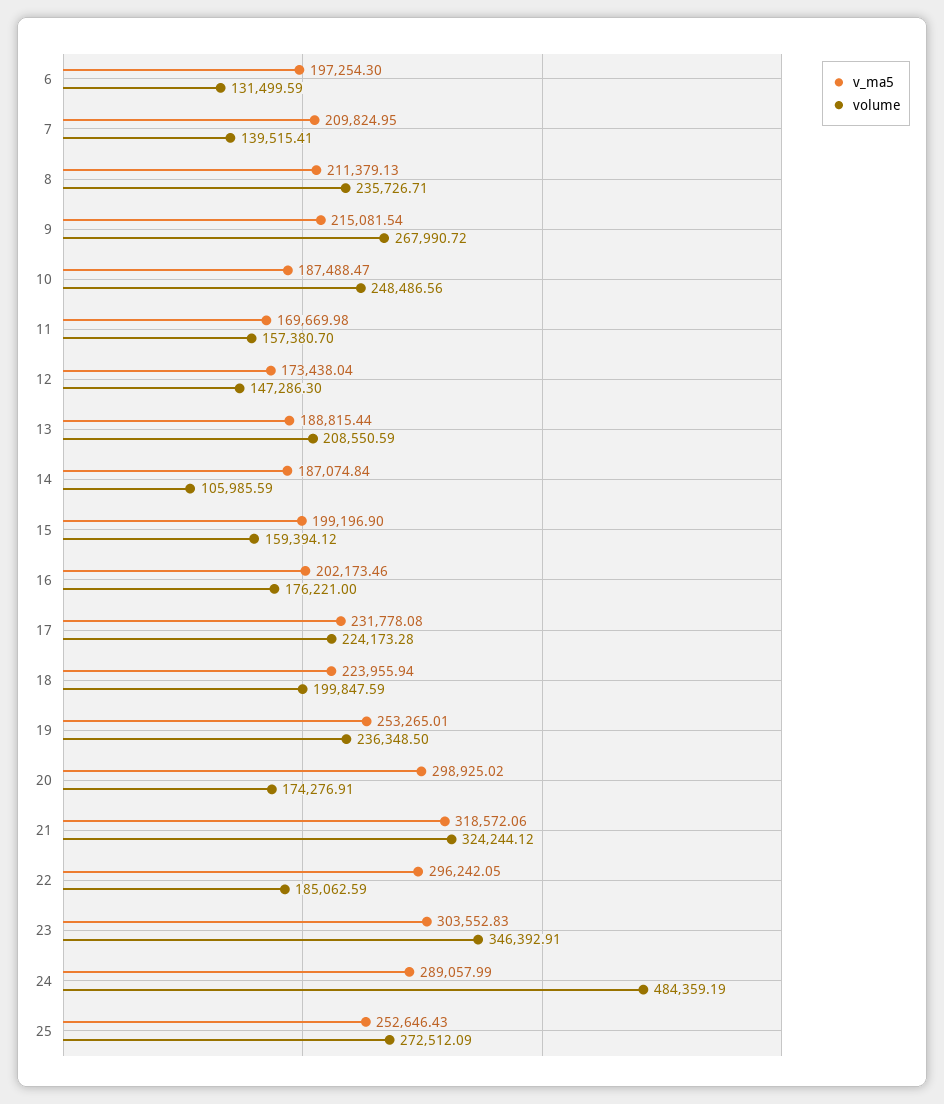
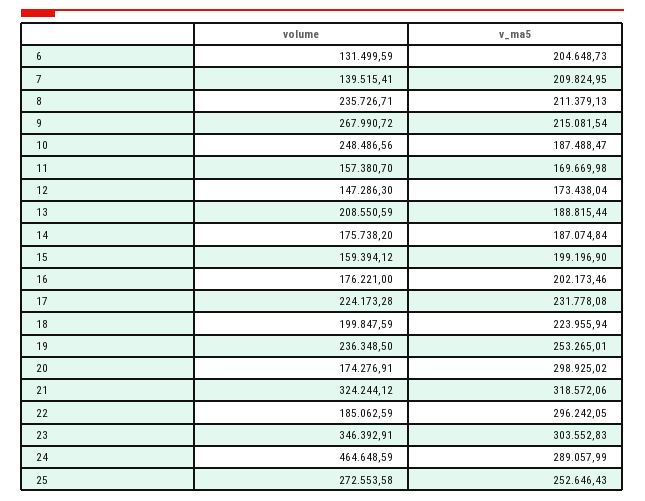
  {
    "v_ma5": {
-     "6": 197254.3,
+     "6": 204648.73,
      "7": 209824.95,
      "8": 211379.13,
      "9": 215081.54,
      "10": 187488.47,
      "11": 169669.98,
      "12": 173438.04,
      "13": 188815.44,
      "14": 187074.84,
      "15": 199196.9,
      "16": 202173.46,
      "17": 231778.08,
      "18": 223955.94,
      "19": 253265.01,
      "20": 298925.02,
      "21": 318572.06,
      "22": 296242.05,
      "23": 303552.83,
      "24": 289057.99,
      "25": 252646.43
    },
    "volume": {
      "6": 131499.59,
      "7": 139515.41,
      "8": 235726.71,
      "9": 267990.72,
      "10": 248486.56,
      "11": 157380.7,
      "12": 147286.3,
      "13": 208550.59,
-     "14": 105985.59,
+     "14": 175738.2,
      "15": 159394.12,
      "16": 176221,
      "17": 224173.28,
      "18": 199847.59,
      "19": 236348.5,
      "20": 174276.91,
      "21": 324244.12,
      "22": 185062.59,
      "23": 346392.91,
-     "24": 484359.19,
+     "24": 464648.59,
-     "25": 272512.09
+     "25": 272553.58
    }
  }

